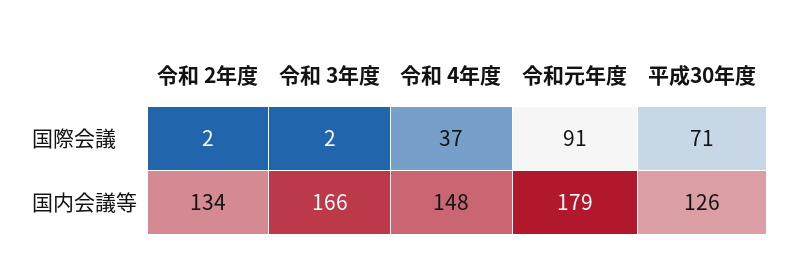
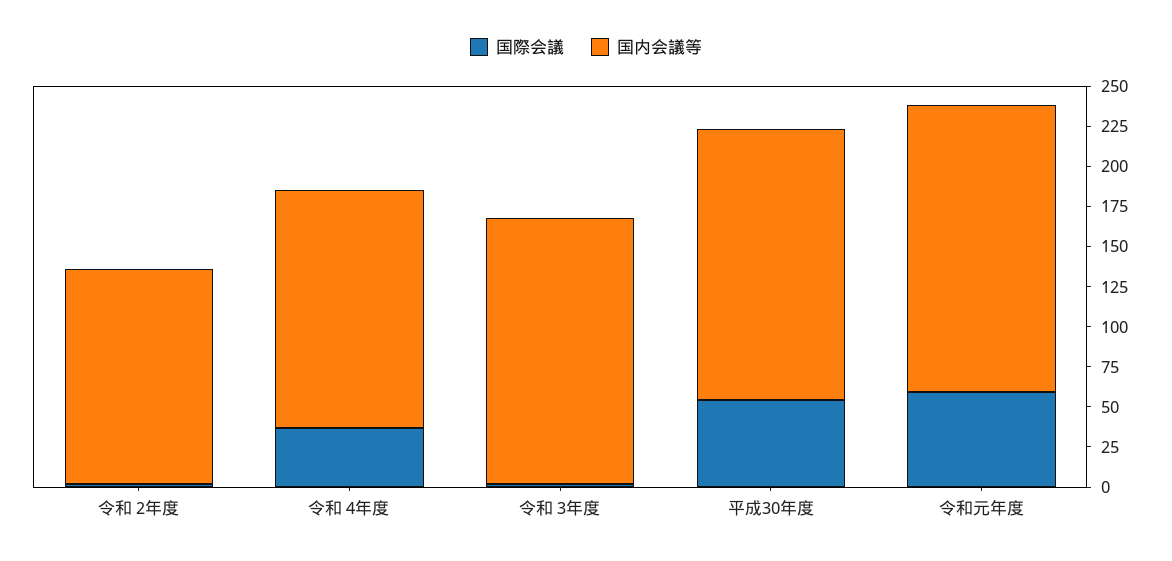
  {
    "国際会議": {
      "令和 2年度": 2,
      "令和 3年度": 2,
      "令和 4年度": 37,
-     "令和元年度": 91,
+     "令和元年度": 60,
-     "平成30年度": 71
+     "平成30年度": 55
    },
    "国内会議等": {
      "令和 2年度": 134,
      "令和 3年度": 166,
      "令和 4年度": 148,
      "令和元年度": 179,
-     "平成30年度": 126
+     "平成30年度": 170
    }
  }

